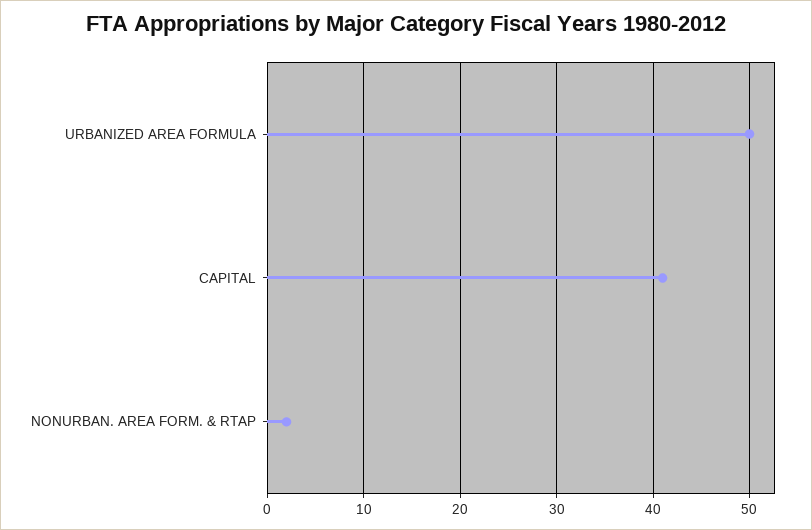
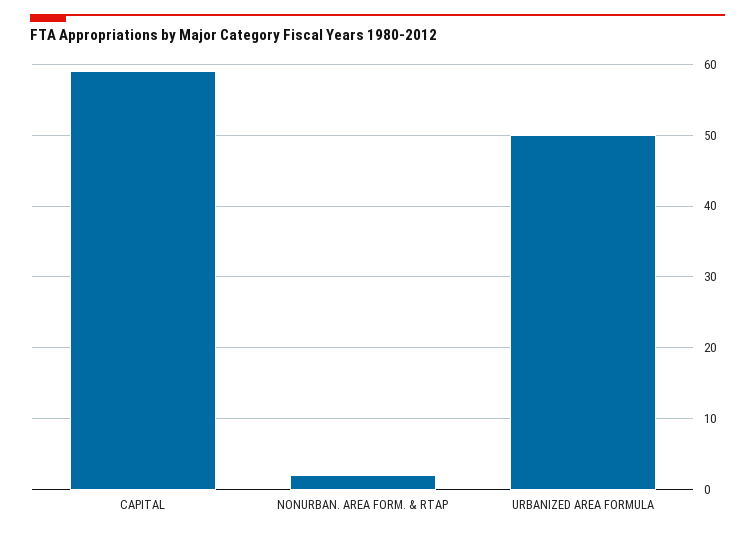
  {
    "URBANIZED AREA FORMULA": 50,
-   "CAPITAL": 41,
+   "CAPITAL": 59,
    "NONURBAN. AREA FORM. & RTAP": 2
  }

